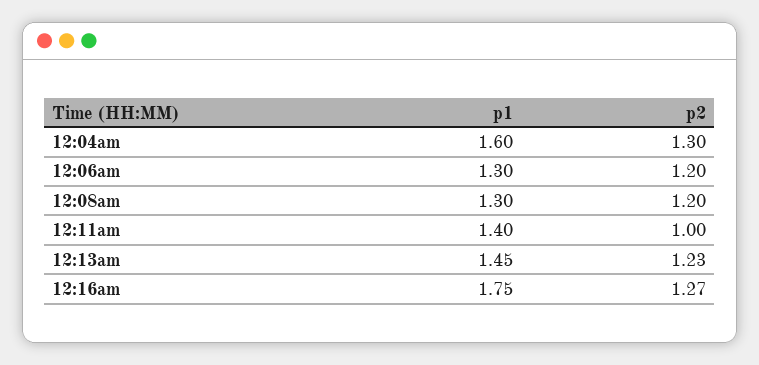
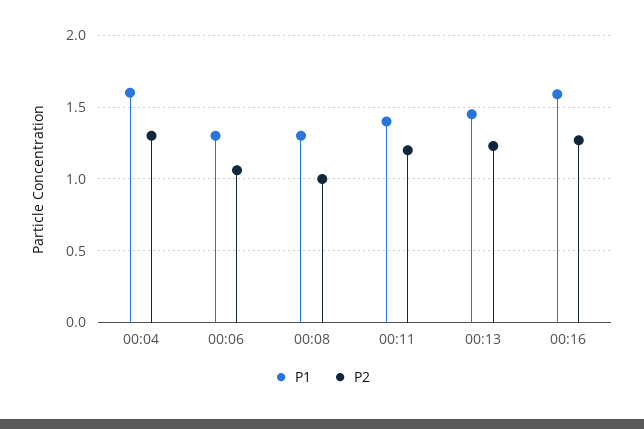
  {
    "p1": {
      "12:04am": 1.6,
      "12:06am": 1.3,
      "12:08am": 1.3,
      "12:11am": 1.4,
      "12:13am": 1.45,
-     "12:16am": 1.75
+     "12:16am": 1.6
    },
    "p2": {
      "12:04am": 1.3,
-     "12:06am": 1.2,
+     "12:06am": 1.05,
-     "12:08am": 1.2,
+     "12:08am": 1,
-     "12:11am": 1,
+     "12:11am": 1.2,
      "12:13am": 1.23,
      "12:16am": 1.27
    }
  }

